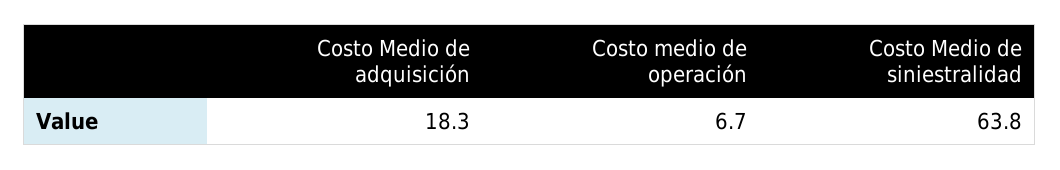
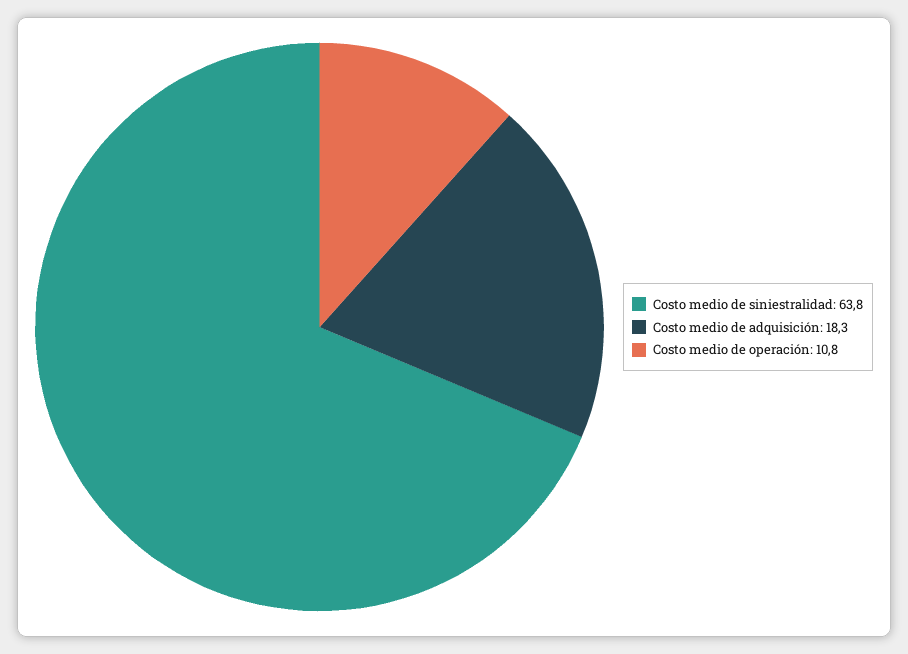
  {
    "Costo Medio de adquisición": 18.3,
-   "Costo medio de operación": 6.7,
+   "Costo medio de operación": 10.8,
    "Costo Medio de siniestralidad": 63.8
  }

